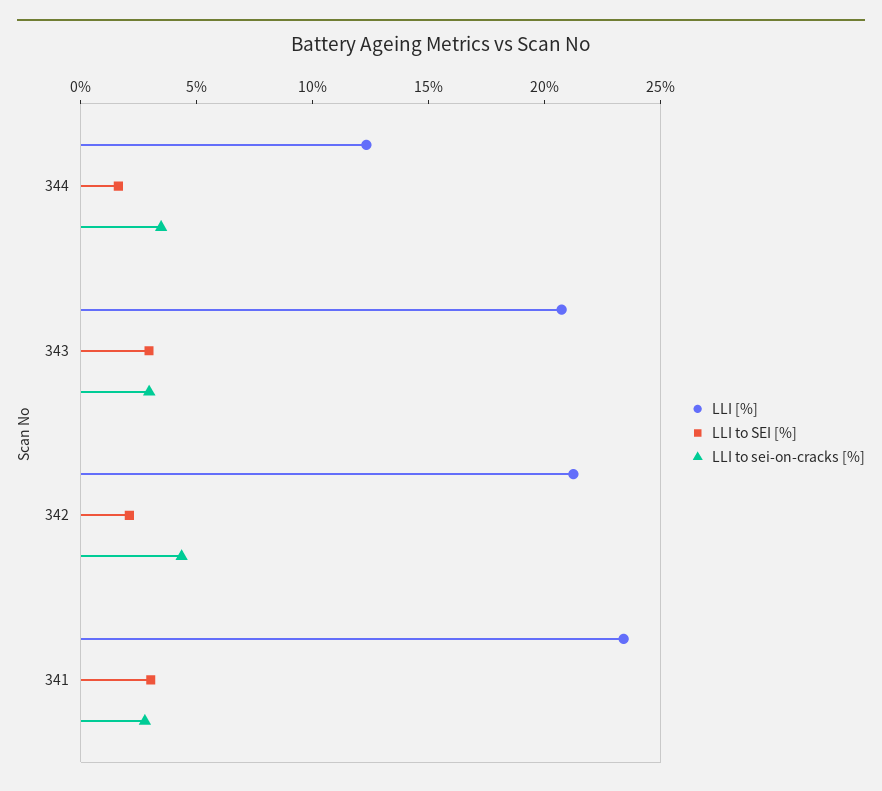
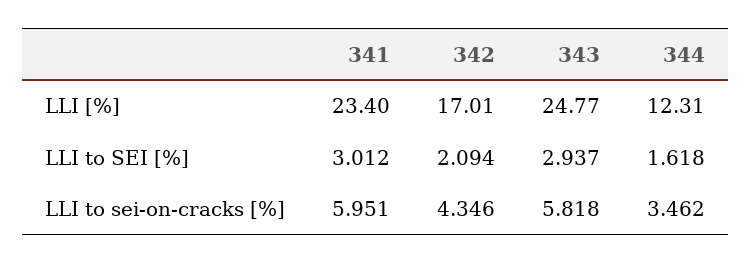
  {
    "LLI [%]": {
      "344": 12.31,
-     "343": 21,
+     "343": 24.77,
-     "342": 21,
+     "342": 17.01,
      "341": 23.4
    },
    "LLI to SEI [%]": {
      "344": 1.618,
      "343": 2.937,
      "342": 2.094,
      "341": 3.012
    },
    "LLI to sei-on-cracks [%]": {
      "344": 3.462,
-     "343": 3,
+     "343": 5.818,
      "342": 4.346,
-     "341": 3
+     "341": 5.951
    }
  }

